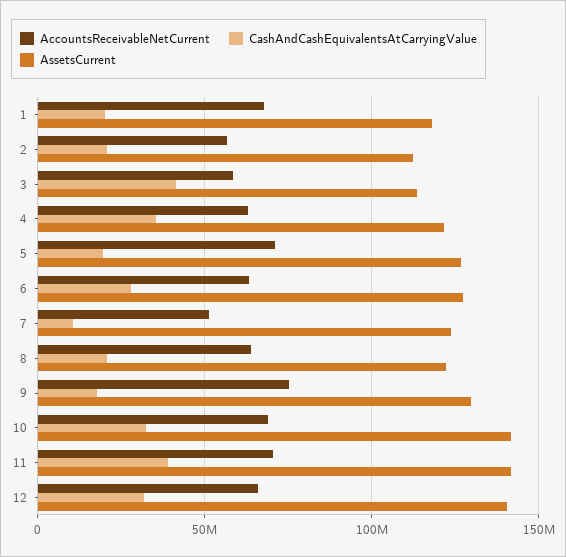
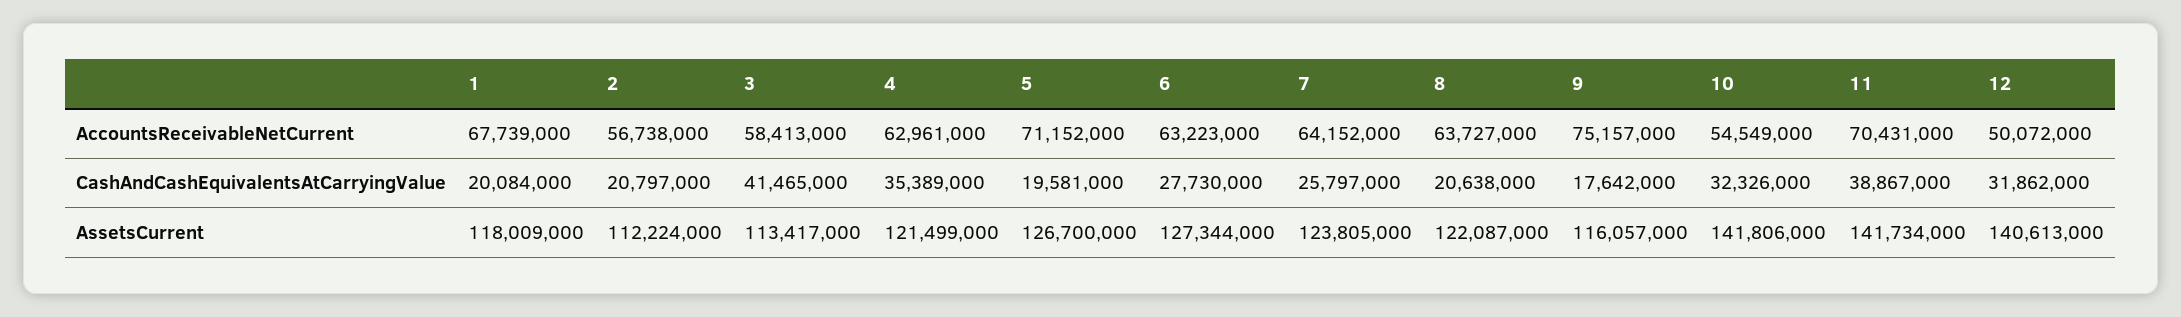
  {
    "AccountsReceivableNetCurrent": {
      "1": 67739000,
      "2": 56738000,
      "3": 58413000,
      "4": 62961000,
      "5": 71152000,
      "6": 63223000,
-     "7": 50000000,
+     "7": 64152000,
      "8": 63727000,
      "9": 75157000,
-     "10": 70000000,
+     "10": 54549000,
      "11": 70431000,
-     "12": 65000000
+     "12": 50072000
    },
    "CashAndCashEquivalentsAtCarryingValue": {
      "1": 20084000,
      "2": 20797000,
      "3": 41465000,
      "4": 35389000,
      "5": 19581000,
      "6": 27730000,
-     "7": 10000000,
+     "7": 25797000,
      "8": 20638000,
      "9": 17642000,
      "10": 32326000,
      "11": 38867000,
      "12": 31862000
    },
    "AssetsCurrent": {
      "1": 118009000,
      "2": 112224000,
      "3": 113417000,
      "4": 121499000,
      "5": 126700000,
      "6": 127344000,
      "7": 123805000,
      "8": 122087000,
-     "9": 130000000,
+     "9": 116057000,
      "10": 141806000,
      "11": 141734000,
      "12": 140613000
    }
  }

